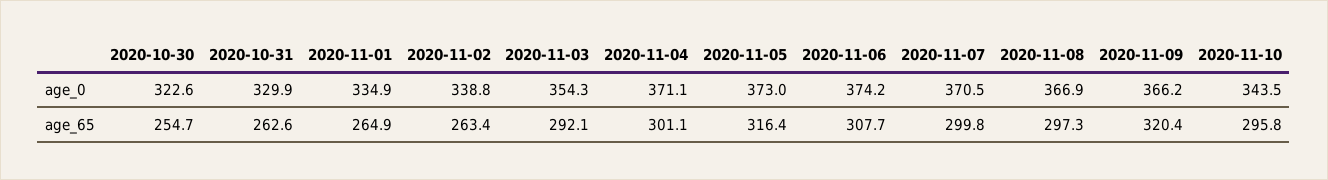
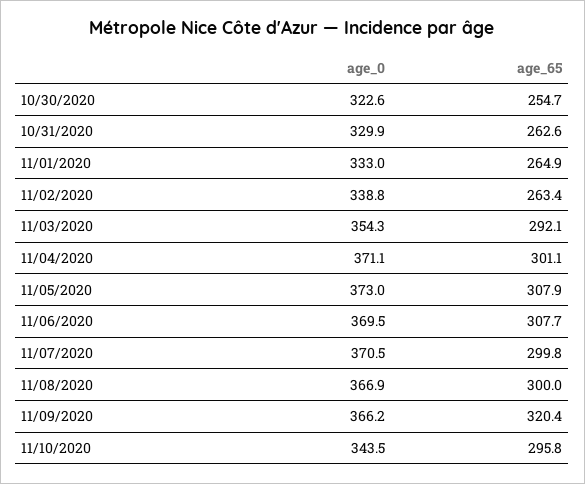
  {
    "2020-10-30": {
      "age_0": 322.6,
      "age_65": 254.7
    },
    "2020-10-31": {
      "age_0": 329.9,
      "age_65": 262.6
    },
    "2020-11-01": {
-     "age_0": 334.9,
+     "age_0": 333,
      "age_65": 264.9
    },
    "2020-11-02": {
      "age_0": 338.8,
      "age_65": 263.4
    },
    "2020-11-03": {
      "age_0": 354.3,
      "age_65": 292.1
    },
    "2020-11-04": {
      "age_0": 371.1,
      "age_65": 301.1
    },
    "2020-11-05": {
      "age_0": 373,
-     "age_65": 316.4
+     "age_65": 307.9
    },
    "2020-11-06": {
-     "age_0": 374.2,
+     "age_0": 369.5,
      "age_65": 307.7
    },
    "2020-11-07": {
      "age_0": 370.5,
      "age_65": 299.8
    },
    "2020-11-08": {
      "age_0": 366.9,
-     "age_65": 297.3
+     "age_65": 300
    },
    "2020-11-09": {
      "age_0": 366.2,
      "age_65": 320.4
    },
    "2020-11-10": {
      "age_0": 343.5,
      "age_65": 295.8
    }
  }

